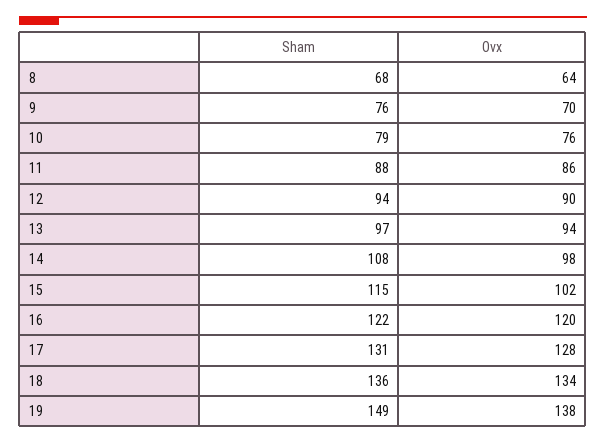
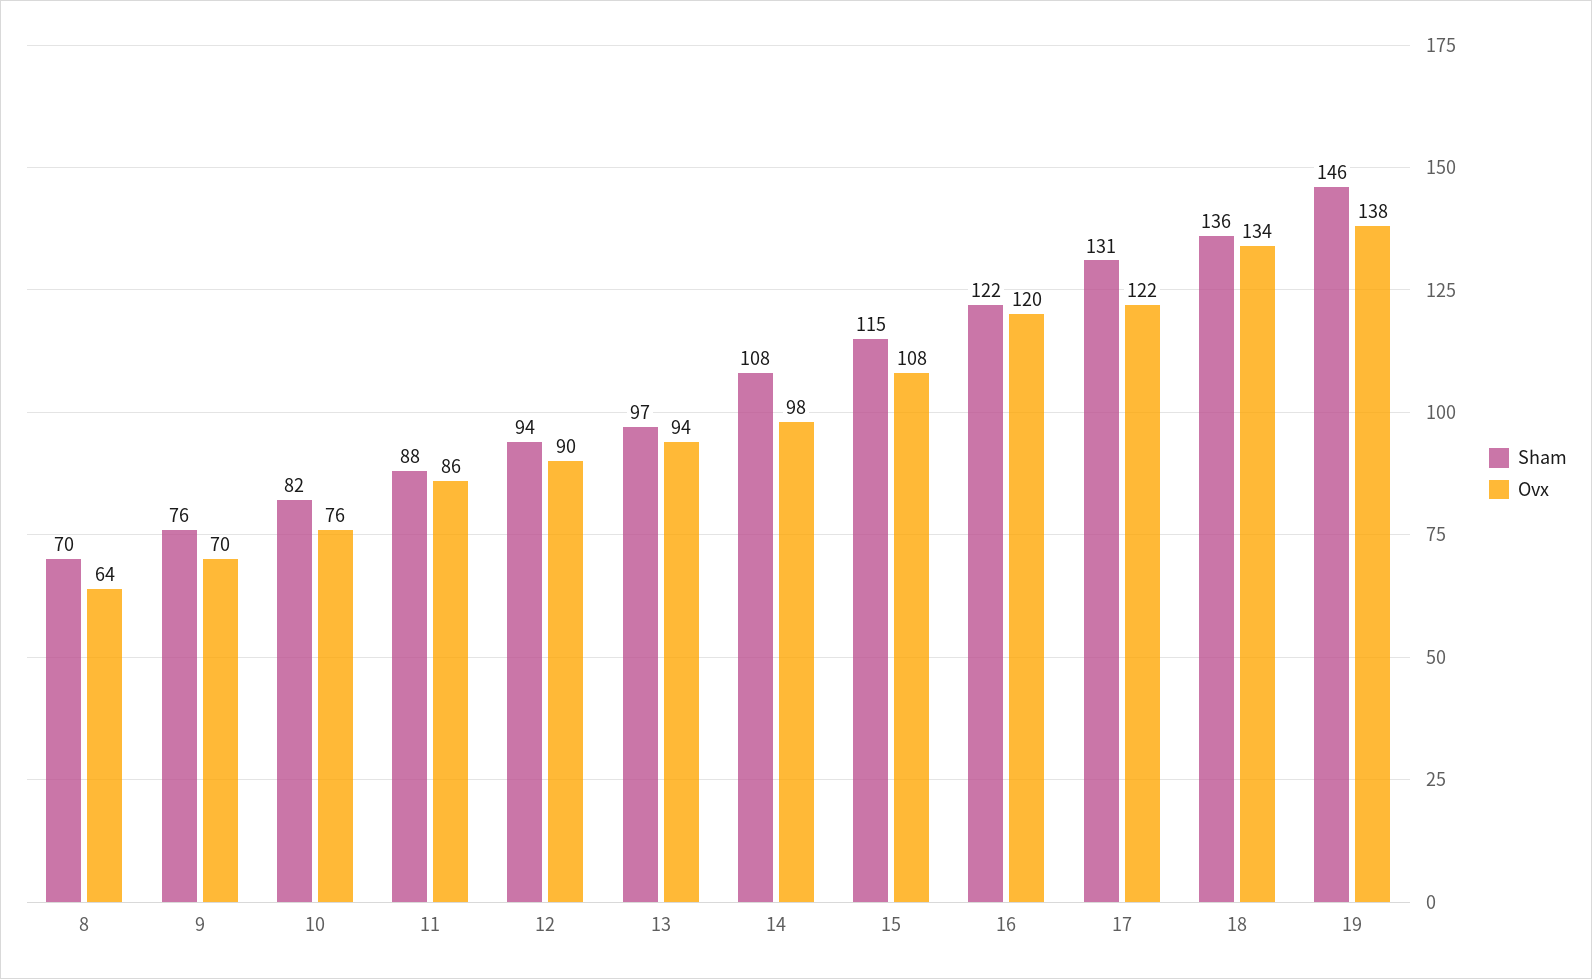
  {
    "Sham": {
-     "8": 68,
+     "8": 70,
      "9": 76,
-     "10": 79,
+     "10": 82,
      "11": 88,
      "12": 94,
      "13": 97,
      "14": 108,
      "15": 115,
      "16": 122,
      "17": 131,
      "18": 136,
-     "19": 149
+     "19": 146
    },
    "Ovx": {
      "8": 64,
      "9": 70,
      "10": 76,
      "11": 86,
      "12": 90,
      "13": 94,
      "14": 98,
-     "15": 102,
+     "15": 108,
      "16": 120,
-     "17": 128,
+     "17": 122,
      "18": 134,
      "19": 138
    }
  }

